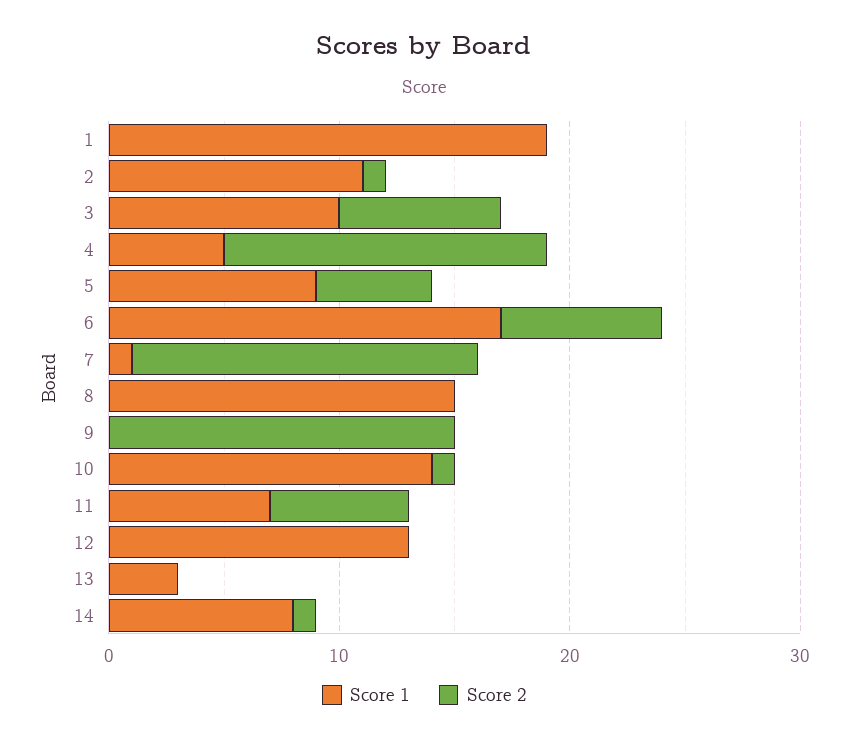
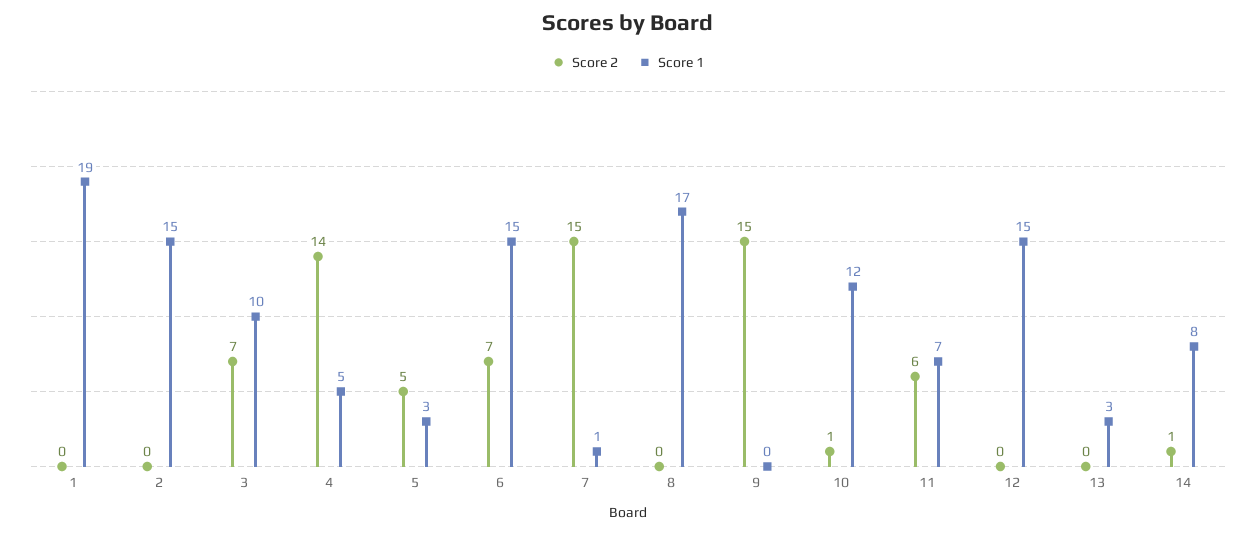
  {
    "Score 1": {
      "1": 19,
-     "2": 11,
+     "2": 15,
      "3": 10,
      "4": 5,
-     "5": 9,
+     "5": 3,
-     "6": 17,
+     "6": 15,
      "7": 1,
-     "8": 15,
+     "8": 17,
      "9": 0,
-     "10": 14,
+     "10": 12,
      "11": 7,
-     "12": 13,
+     "12": 15,
      "13": 3,
      "14": 8
    },
    "Score 2": {
      "1": 0,
-     "2": 1,
+     "2": 0,
      "3": 7,
      "4": 14,
      "5": 5,
      "6": 7,
      "7": 15,
      "8": 0,
      "9": 15,
      "10": 1,
      "11": 6,
      "12": 0,
      "13": 0,
      "14": 1
    }
  }

